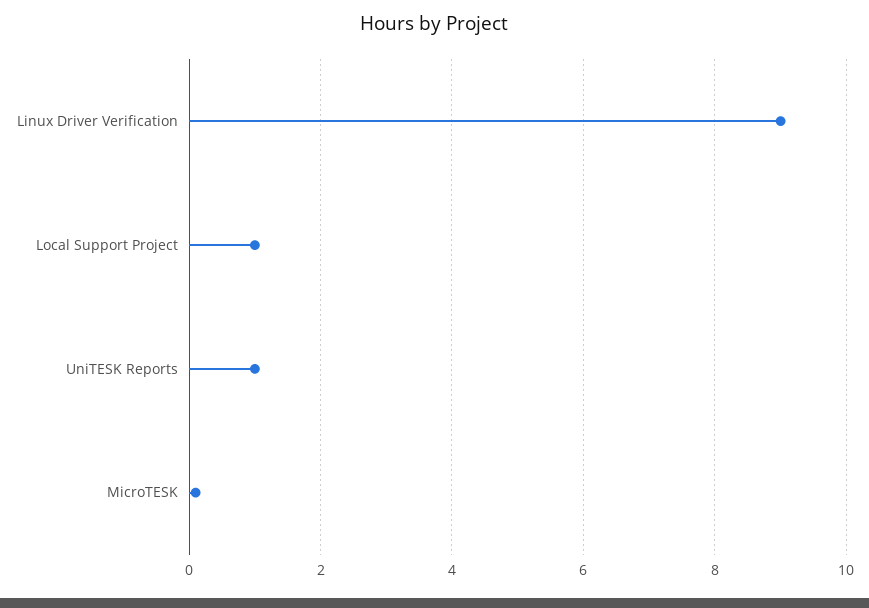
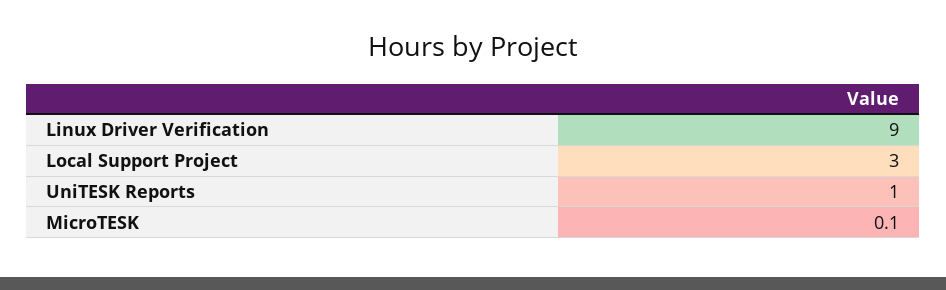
  {
    "Linux Driver Verification": 9,
-   "Local Support Project": 1,
+   "Local Support Project": 3,
    "UniTESK Reports": 1,
    "MicroTESK": 0.1
  }

